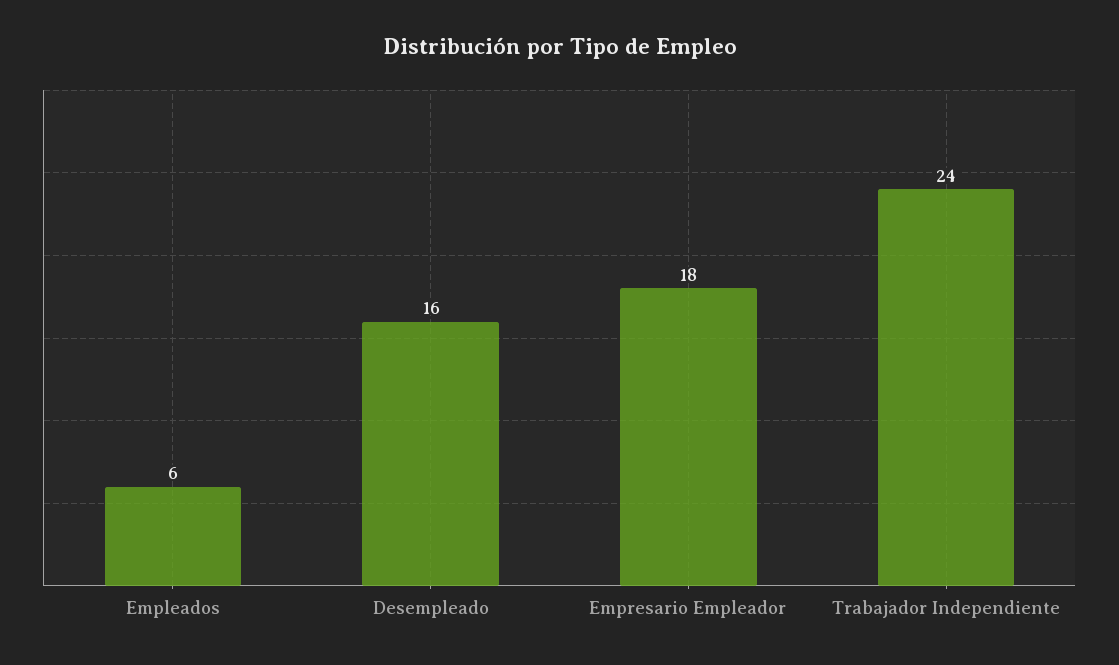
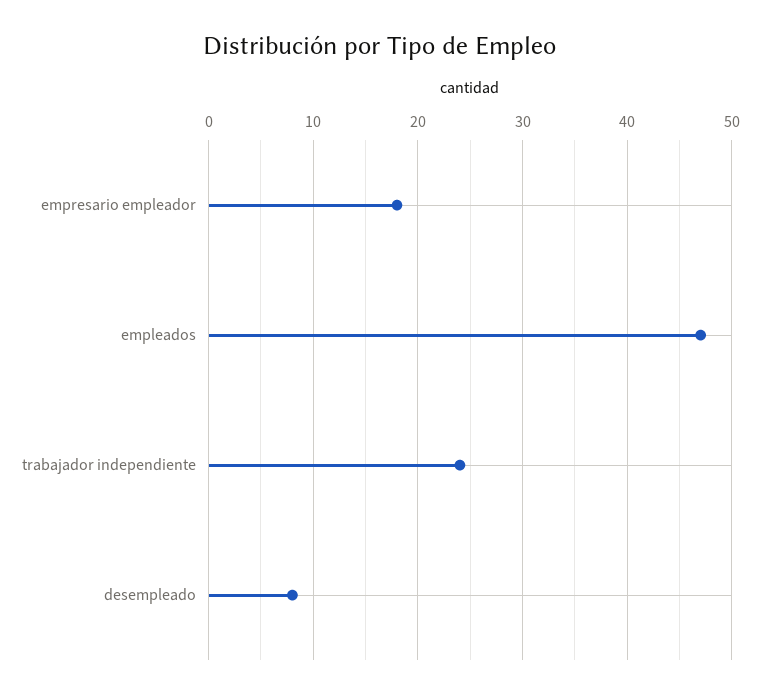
  {
-   "Empleados": 6,
+   "Empleados": 47,
-   "Desempleado": 16,
+   "Desempleado": 8,
    "Empresario Empleador": 18,
    "Trabajador Independiente": 24
  }

